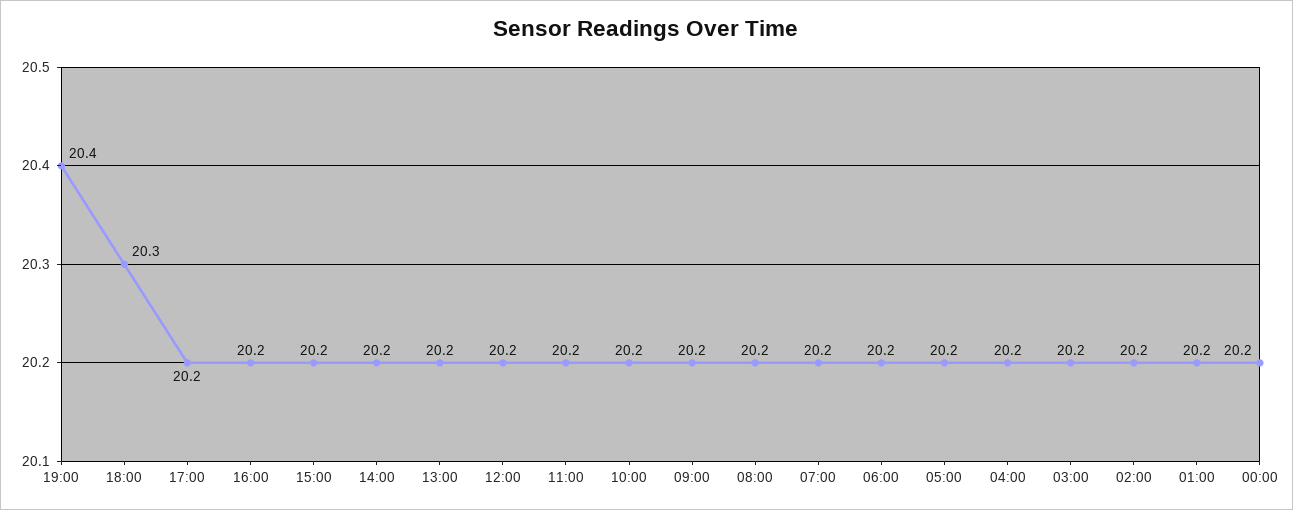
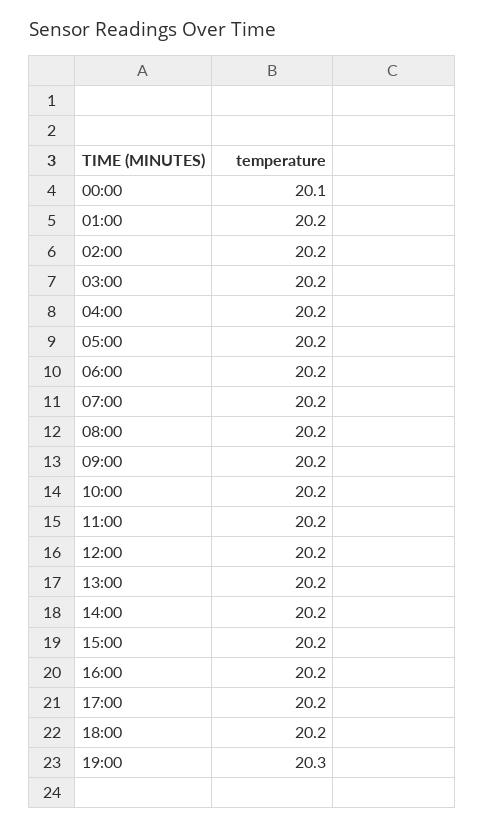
  {
-   "19:00": 20.4,
+   "19:00": 20.3,
-   "18:00": 20.3,
+   "18:00": 20.2,
    "17:00": 20.2,
    "16:00": 20.2,
    "15:00": 20.2,
    "14:00": 20.2,
    "13:00": 20.2,
    "12:00": 20.2,
    "11:00": 20.2,
    "10:00": 20.2,
    "09:00": 20.2,
    "08:00": 20.2,
    "07:00": 20.2,
    "06:00": 20.2,
    "05:00": 20.2,
    "04:00": 20.2,
    "03:00": 20.2,
    "02:00": 20.2,
    "01:00": 20.2,
-   "00:00": 20.2
+   "00:00": 20.1
  }

